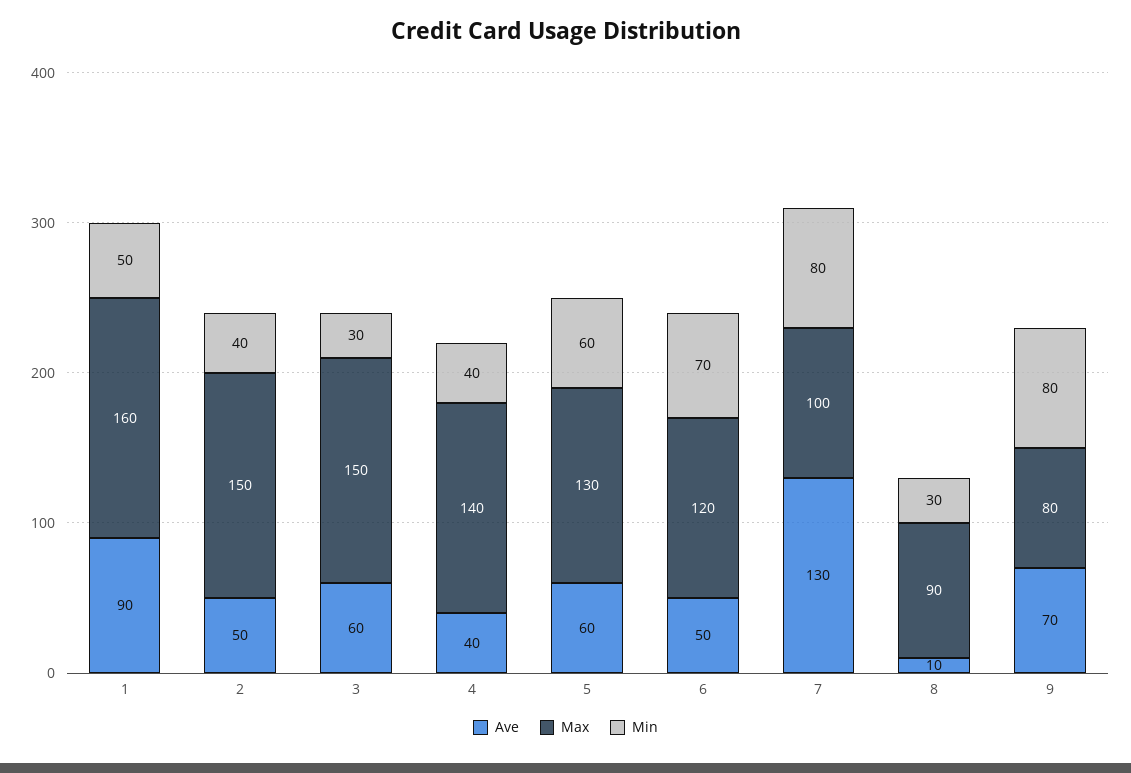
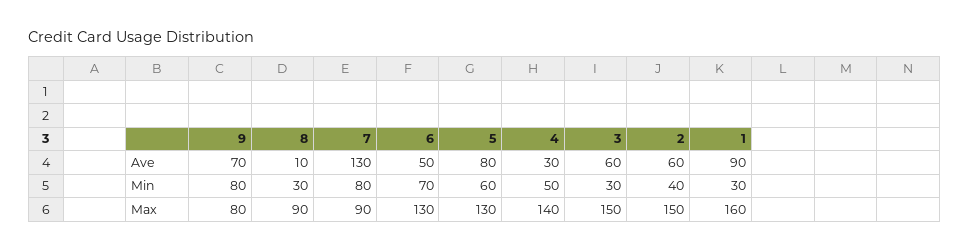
  {
    "Ave": {
      "1": 90,
-     "2": 50,
+     "2": 60,
      "3": 60,
-     "4": 40,
+     "4": 30,
-     "5": 60,
+     "5": 80,
      "6": 50,
      "7": 130,
      "8": 10,
      "9": 70
    },
    "Max": {
      "1": 160,
      "2": 150,
      "3": 150,
      "4": 140,
      "5": 130,
-     "6": 120,
+     "6": 130,
-     "7": 100,
+     "7": 90,
      "8": 90,
      "9": 80
    },
    "Min": {
-     "1": 50,
+     "1": 30,
      "2": 40,
      "3": 30,
-     "4": 40,
+     "4": 50,
      "5": 60,
      "6": 70,
      "7": 80,
      "8": 30,
      "9": 80
    }
  }

